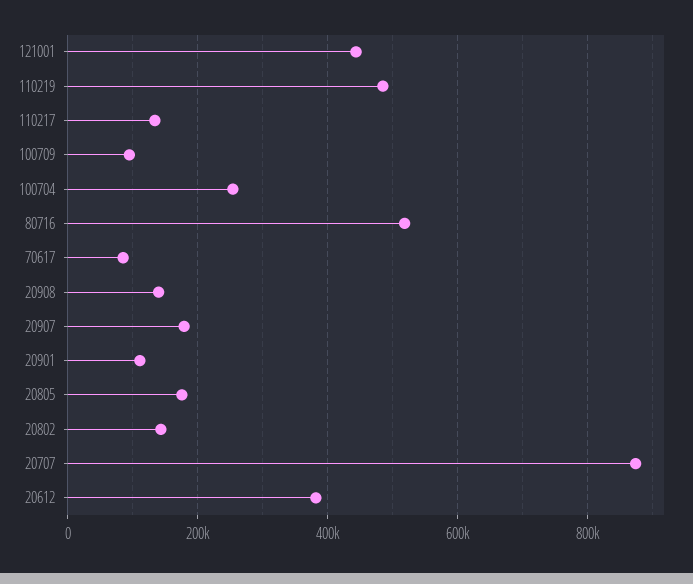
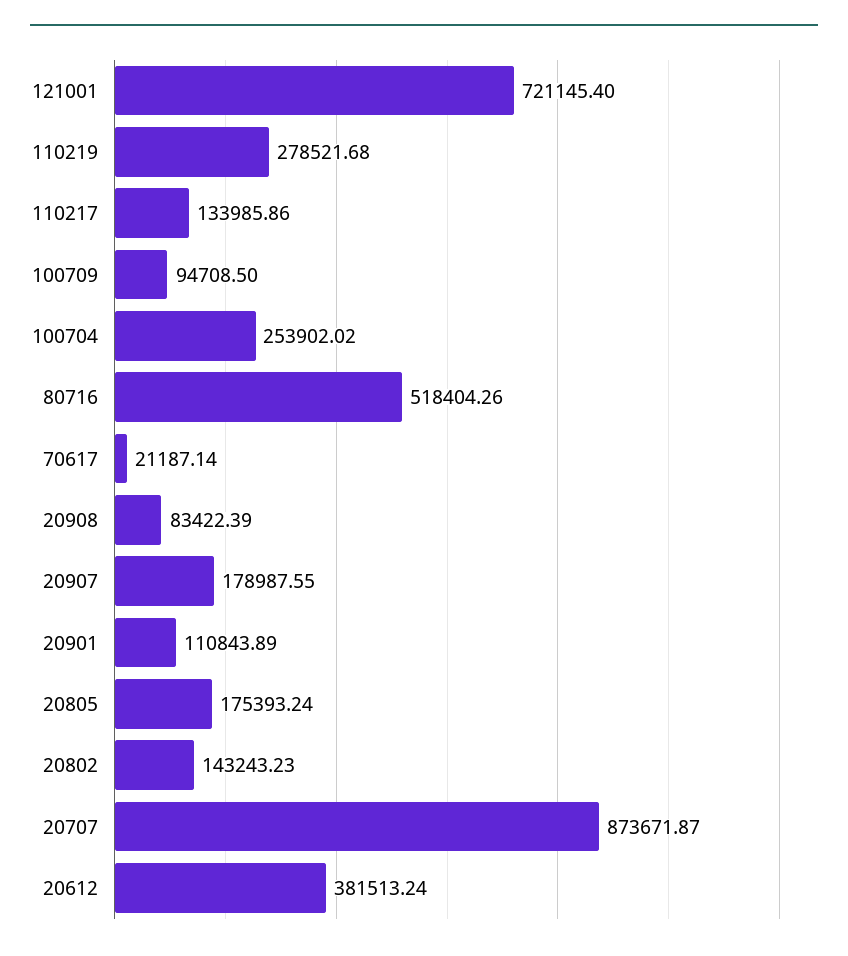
  {
-   "121001": 440000,
+   "121001": 721145.4,
-   "110219": 480000,
+   "110219": 278521.68,
    "110217": 133985.86,
    "100709": 94708.5,
    "100704": 253902.02,
    "80716": 518404.26,
-   "70617": 80000,
+   "70617": 21187.14,
-   "20908": 140000,
+   "20908": 83422.39,
    "20907": 178987.55,
    "20901": 110843.89,
    "20805": 175393.24,
    "20802": 143243.23,
    "20707": 873671.87,
    "20612": 381513.24
  }

